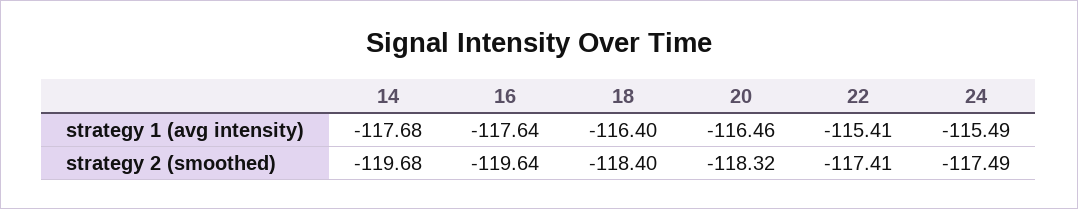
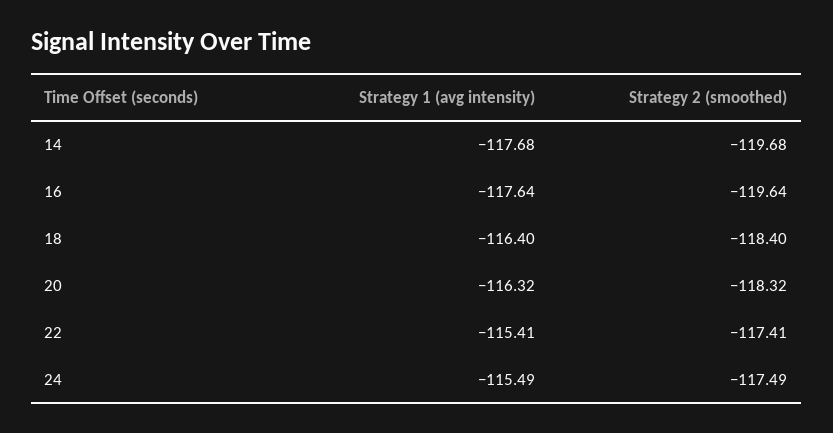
  {
    "14": {
      "strategy 1 (avg intensity)": -117.68,
      "strategy 2 (smoothed)": -119.68
    },
    "16": {
      "strategy 1 (avg intensity)": -117.64,
      "strategy 2 (smoothed)": -119.64
    },
    "18": {
      "strategy 1 (avg intensity)": -116.4,
      "strategy 2 (smoothed)": -118.4
    },
    "20": {
-     "strategy 1 (avg intensity)": -116.46,
+     "strategy 1 (avg intensity)": -116.32,
      "strategy 2 (smoothed)": -118.32
    },
    "22": {
      "strategy 1 (avg intensity)": -115.41,
      "strategy 2 (smoothed)": -117.41
    },
    "24": {
      "strategy 1 (avg intensity)": -115.49,
      "strategy 2 (smoothed)": -117.49
    }
  }

